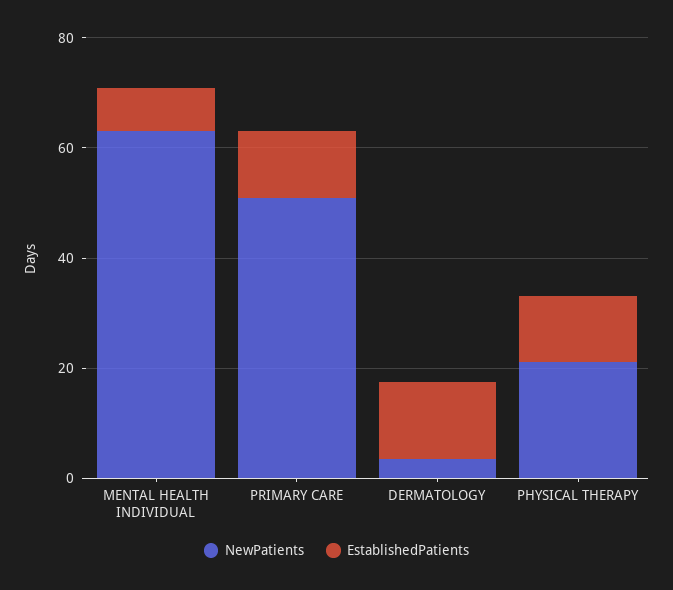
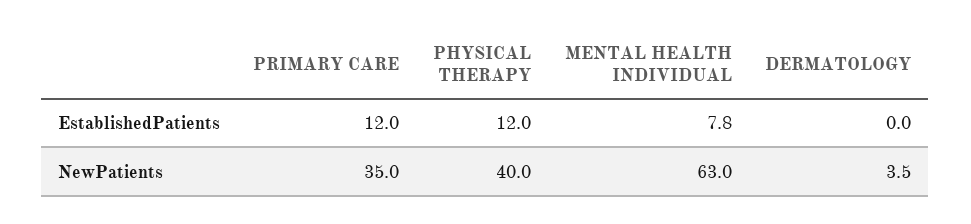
  {
    "NewPatients": {
      "MENTAL HEALTH INDIVIDUAL": 63,
-     "PRIMARY CARE": 50,
+     "PRIMARY CARE": 35,
      "DERMATOLOGY": 3.5,
-     "PHYSICAL THERAPY": 20
+     "PHYSICAL THERAPY": 40
    },
    "EstablishedPatients": {
      "MENTAL HEALTH INDIVIDUAL": 7.8,
      "PRIMARY CARE": 12,
-     "DERMATOLOGY": 15,
+     "DERMATOLOGY": 0,
      "PHYSICAL THERAPY": 12
    }
  }

